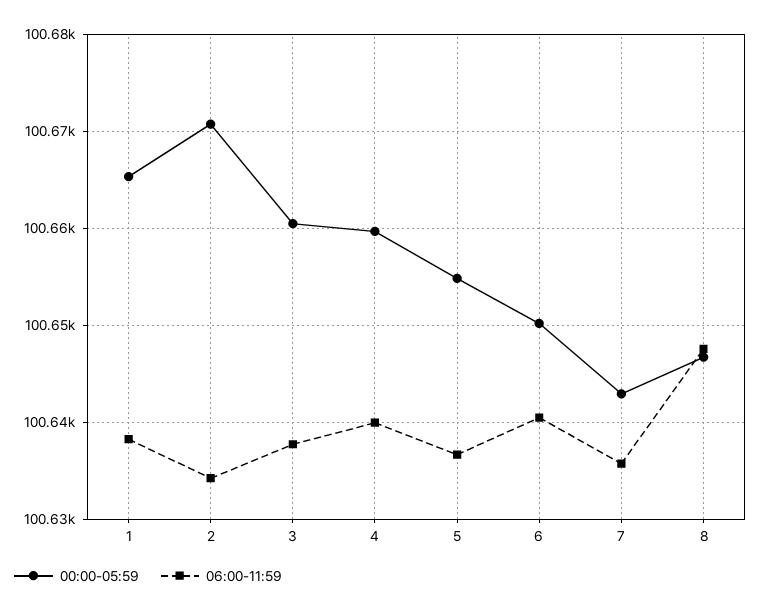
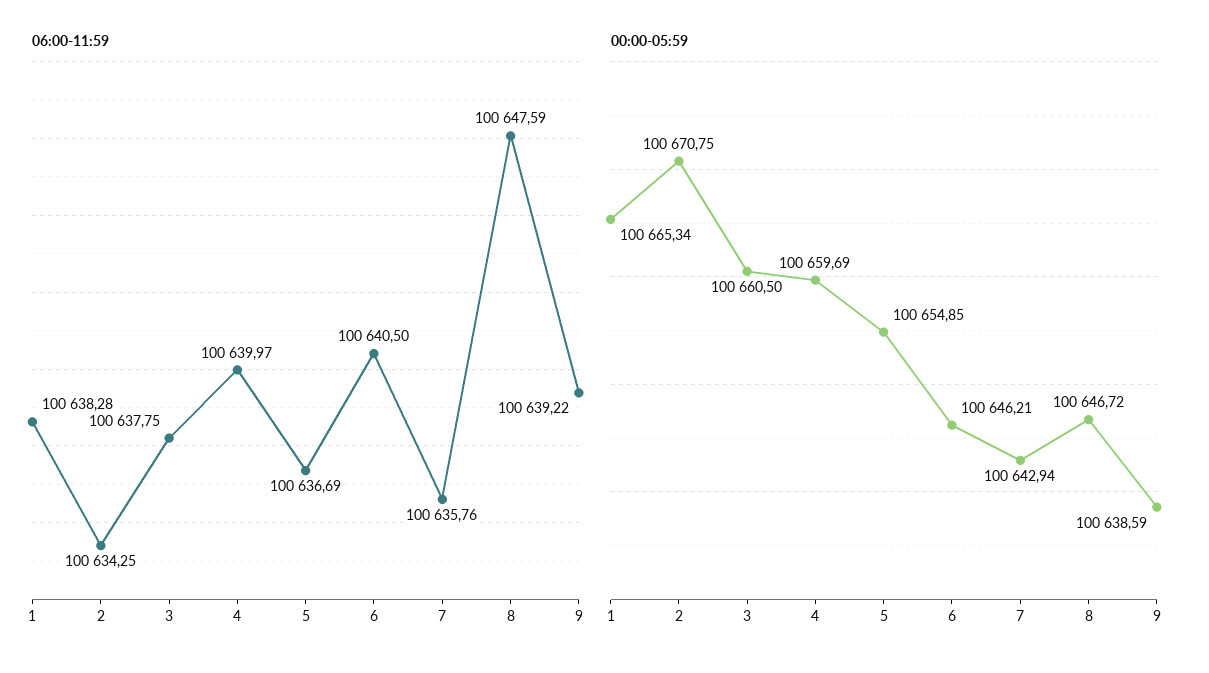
  {
    "00:00-05:59": {
      "1": 100665.34,
      "2": 100670.75,
      "3": 100660.5,
      "4": 100659.69,
      "5": 100654.85,
-     "6": 100650,
+     "6": 100646.21,
      "7": 100642.94,
-     "8": 100646.72
+     "8": 100646.72,
+     "9": 100638.59
    },
    "06:00-11:59": {
      "1": 100638.28,
      "2": 100634.25,
      "3": 100637.75,
      "4": 100639.97,
      "5": 100636.69,
      "6": 100640.5,
      "7": 100635.76,
-     "8": 100647.59
+     "8": 100647.59,
+     "9": 100639.22
    }
  }

